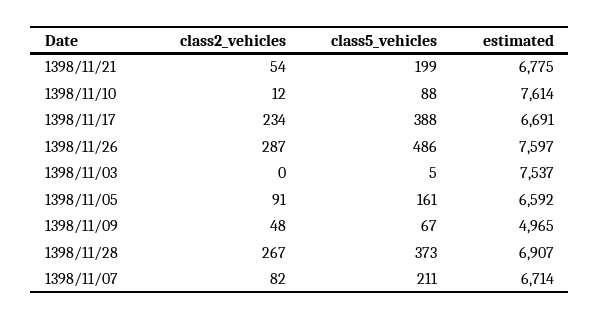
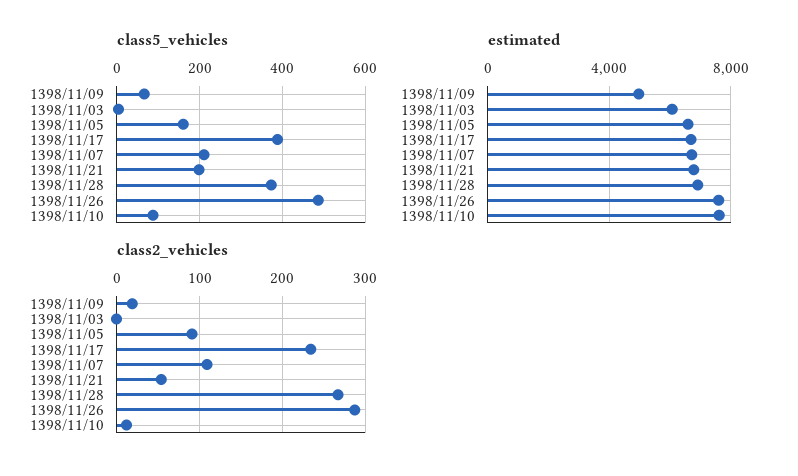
  {
    "class2_vehicles": {
      "1398/11/21": 54,
      "1398/11/10": 12,
      "1398/11/17": 234,
      "1398/11/26": 287,
      "1398/11/03": 0,
      "1398/11/05": 91,
-     "1398/11/09": 48,
+     "1398/11/09": 20,
      "1398/11/28": 267,
-     "1398/11/07": 82
+     "1398/11/07": 110
    },
    "class5_vehicles": {
      "1398/11/21": 199,
      "1398/11/10": 88,
      "1398/11/17": 388,
      "1398/11/26": 486,
      "1398/11/03": 5,
      "1398/11/05": 161,
      "1398/11/09": 67,
      "1398/11/28": 373,
      "1398/11/07": 211
    },
    "estimated": {
      "1398/11/21": 6775,
      "1398/11/10": 7614,
      "1398/11/17": 6691,
      "1398/11/26": 7597,
-     "1398/11/03": 7537,
+     "1398/11/03": 6000,
      "1398/11/05": 6592,
      "1398/11/09": 4965,
      "1398/11/28": 6907,
      "1398/11/07": 6714
    }
  }

